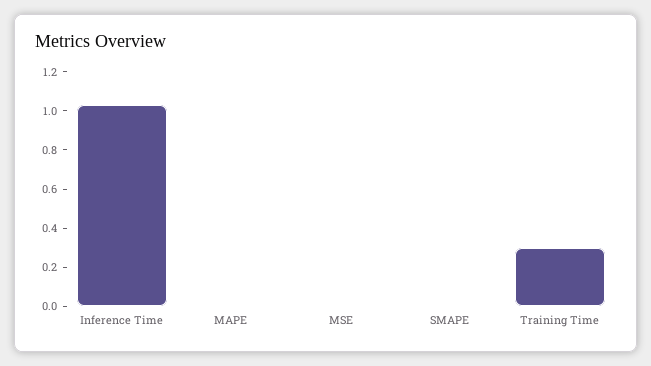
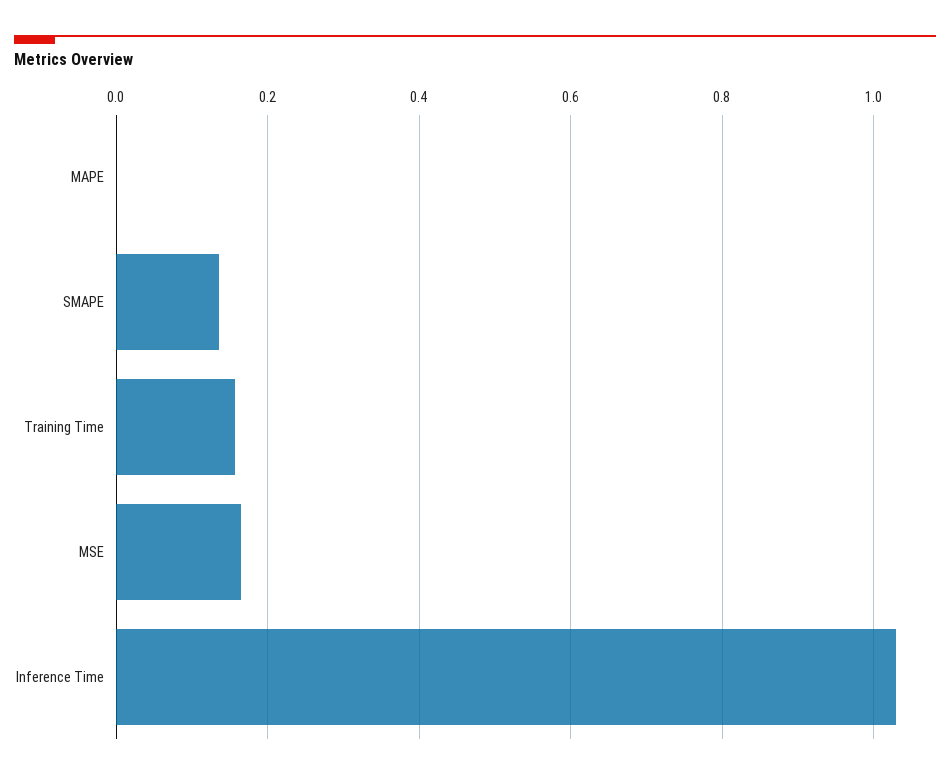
  {
    "Inference Time": 1.04,
    "MAPE": 0,
-   "MSE": 0,
+   "MSE": 0.16,
-   "SMAPE": 0,
+   "SMAPE": 0.14,
-   "Training Time": 0.3
+   "Training Time": 0.16
  }

